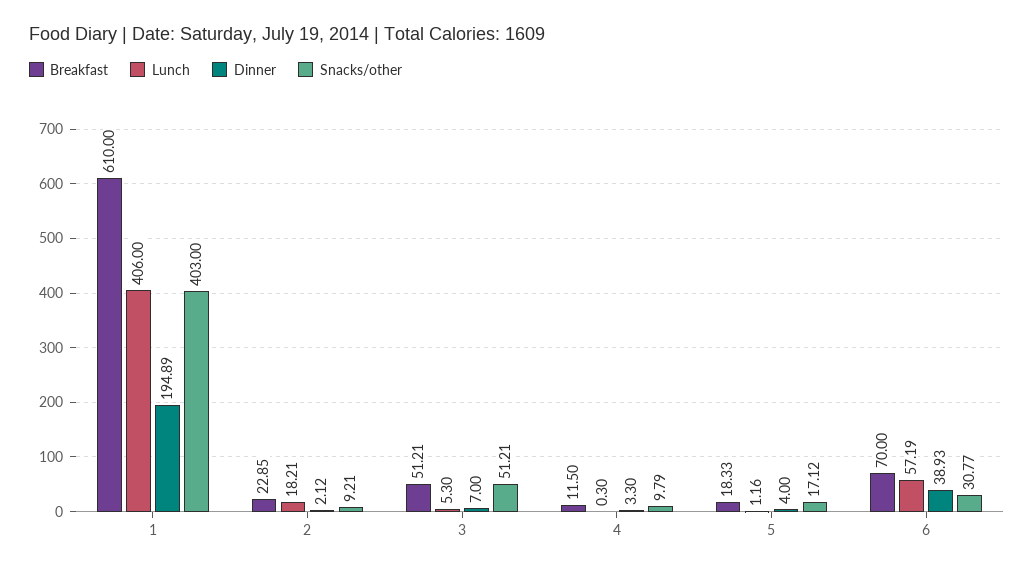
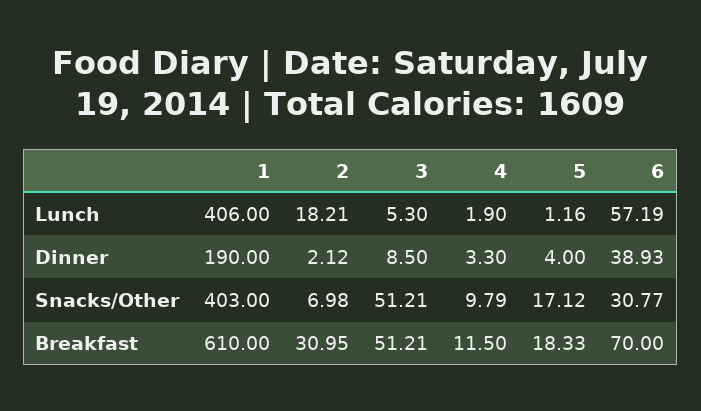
  {
    "Breakfast": {
      "1": 610,
-     "2": 22.85,
+     "2": 30.95,
      "3": 51.21,
      "4": 11.5,
      "5": 18.33,
      "6": 70
    },
    "Lunch": {
      "1": 406,
      "2": 18.21,
      "3": 5.3,
-     "4": 0.3,
+     "4": 1.9,
      "5": 1.16,
      "6": 57.19
    },
    "Dinner": {
-     "1": 194.89,
+     "1": 190,
      "2": 2.12,
-     "3": 7,
+     "3": 8.5,
      "4": 3.3,
      "5": 4,
      "6": 38.93
    },
    "Snacks/other": {
      "1": 403,
-     "2": 9.21,
+     "2": 6.98,
      "3": 51.21,
      "4": 9.79,
      "5": 17.12,
      "6": 30.77
    }
  }

